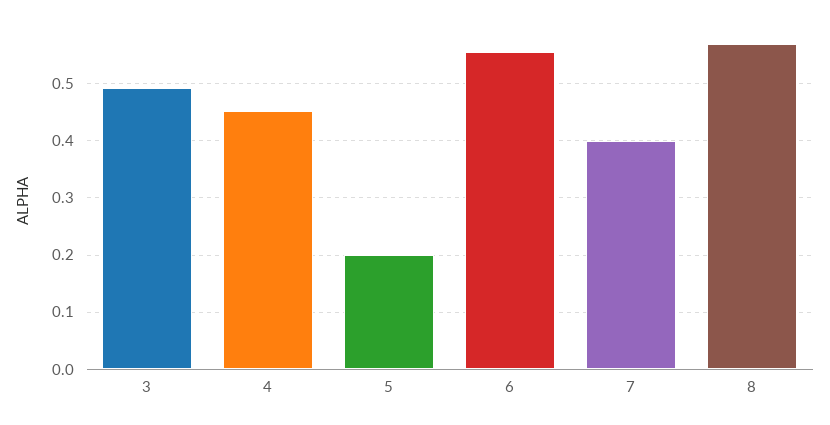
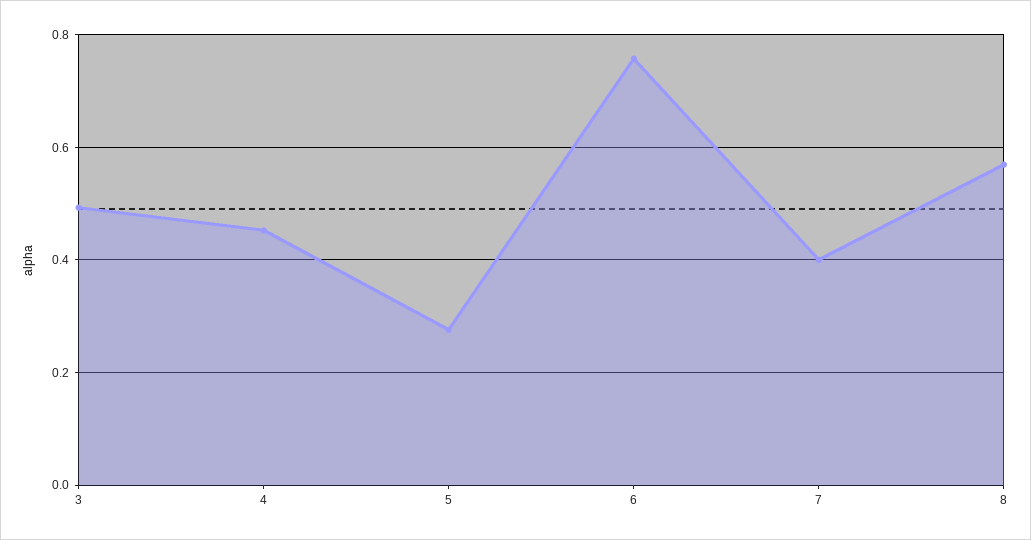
  {
    "3": 0.5,
    "4": 0.46,
-   "5": 0.2,
+   "5": 0.28,
-   "6": 0.56,
+   "6": 0.76,
    "7": 0.4,
    "8": 0.56
  }

